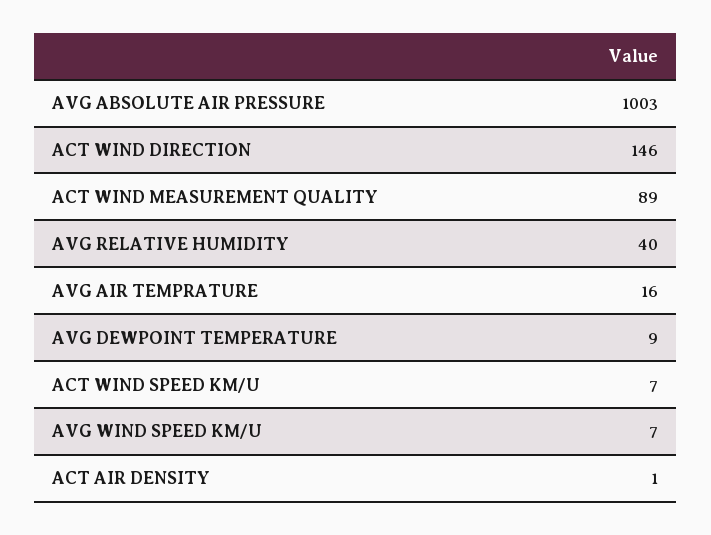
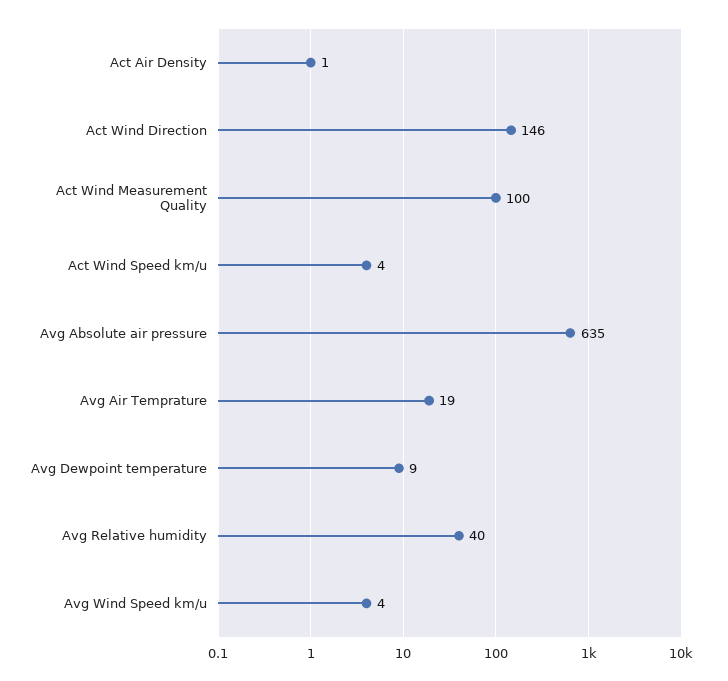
  {
-   "AVG ABSOLUTE AIR PRESSURE": 1003,
+   "AVG ABSOLUTE AIR PRESSURE": 635,
    "ACT WIND DIRECTION": 146,
-   "ACT WIND MEASUREMENT QUALITY": 89,
+   "ACT WIND MEASUREMENT QUALITY": 100,
    "AVG RELATIVE HUMIDITY": 40,
-   "AVG AIR TEMPRATURE": 16,
+   "AVG AIR TEMPRATURE": 19,
    "AVG DEWPOINT TEMPERATURE": 9,
-   "ACT WIND SPEED KM/U": 7,
+   "ACT WIND SPEED KM/U": 4,
-   "AVG WIND SPEED KM/U": 7,
+   "AVG WIND SPEED KM/U": 4,
    "ACT AIR DENSITY": 1
  }

